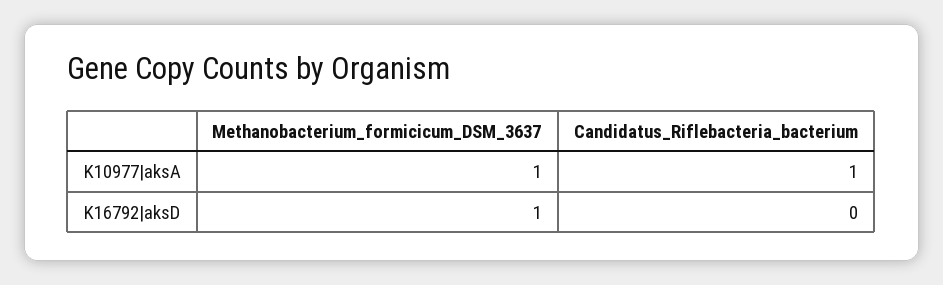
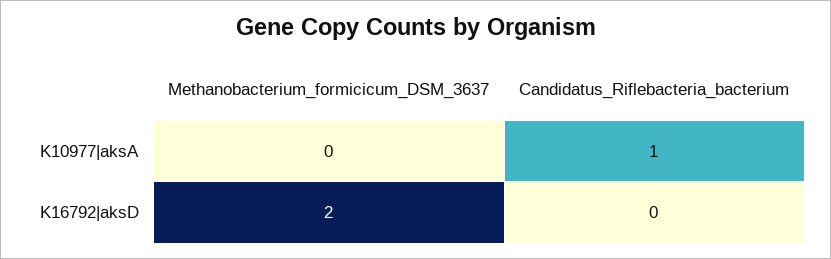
  {
    "Methanobacterium_formicicum_DSM_3637": {
-     "K10977|aksA": 1,
+     "K10977|aksA": 0,
-     "K16792|aksD": 1
+     "K16792|aksD": 2
    },
    "Candidatus_Riflebacteria_bacterium": {
      "K10977|aksA": 1,
      "K16792|aksD": 0
    }
  }

